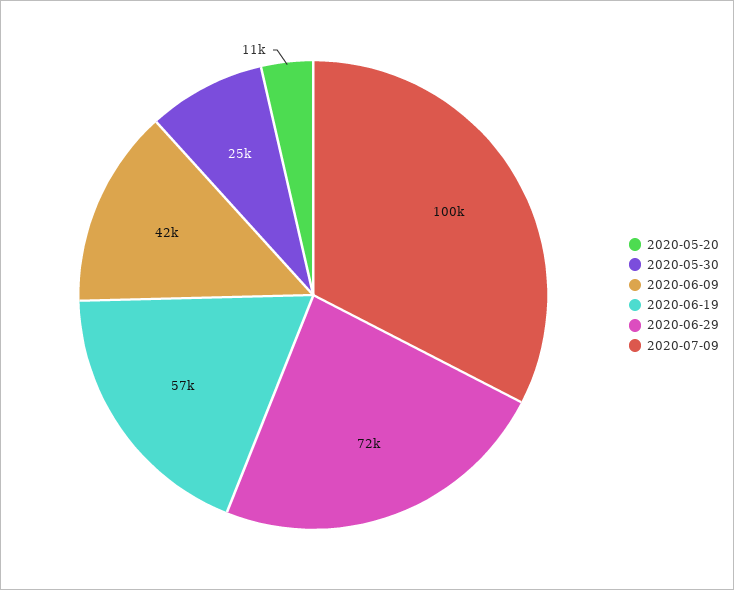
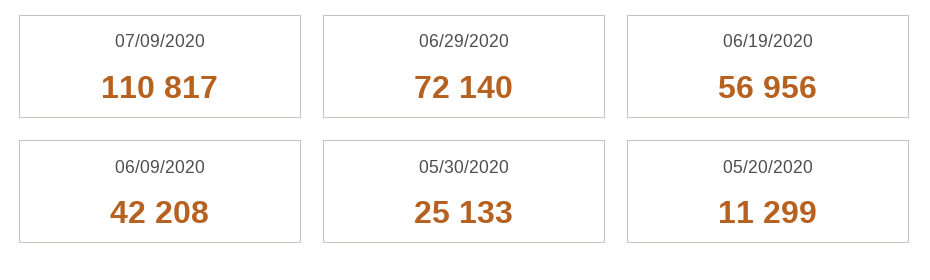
  {
    "2020-05-20": 11299,
    "2020-05-30": 25133,
    "2020-06-09": 42208,
    "2020-06-19": 56956,
    "2020-06-29": 72140,
-   "2020-07-09": 100000
+   "2020-07-09": 110817
  }

